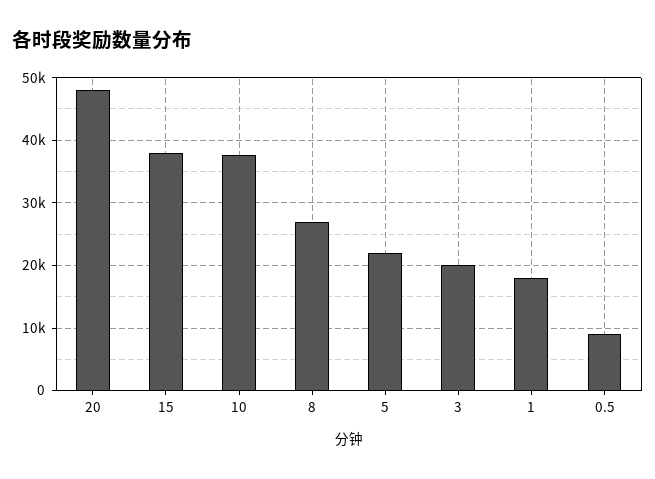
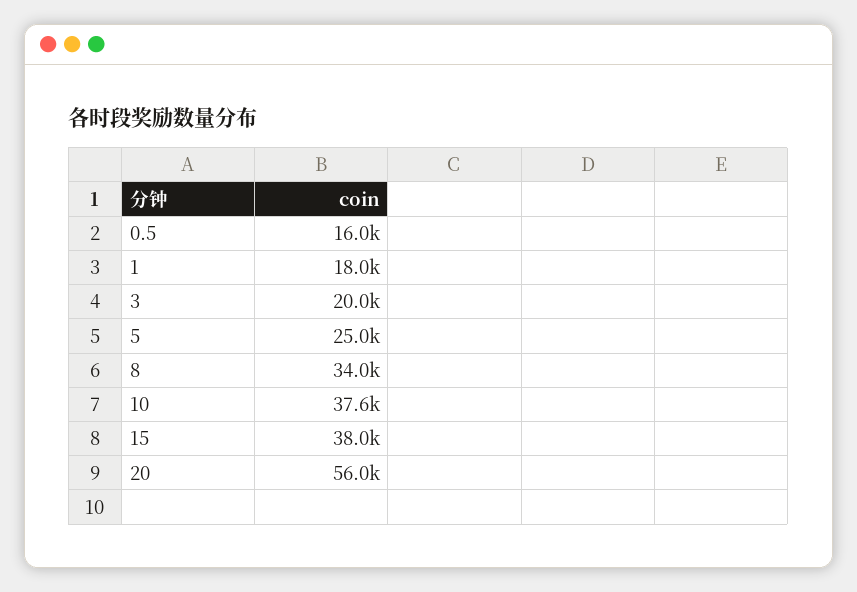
  {
-   "20": 48000,
+   "20": 56000,
    "15": 38000,
    "10": 37600,
-   "8": 27000,
+   "8": 34000,
-   "5": 22000,
+   "5": 25000,
    "3": 20000,
    "1": 18000,
-   "0.5": 9000
+   "0.5": 16000
  }

